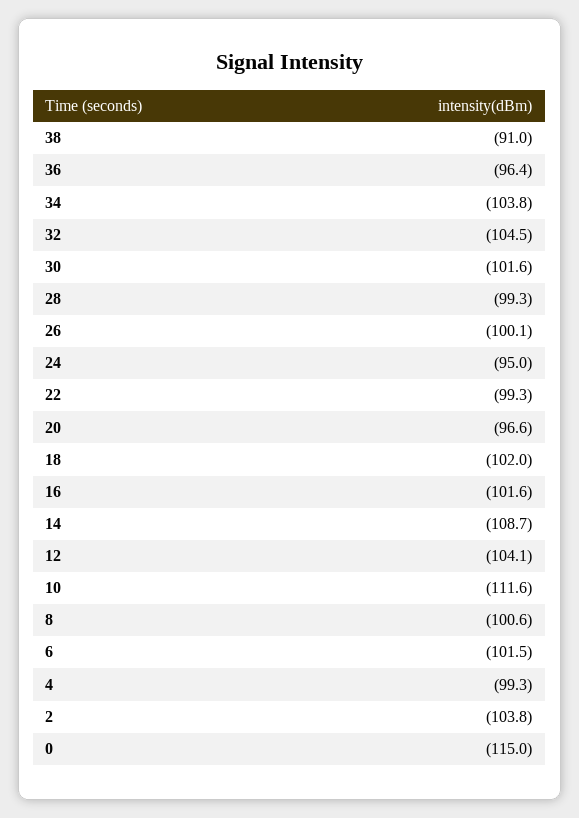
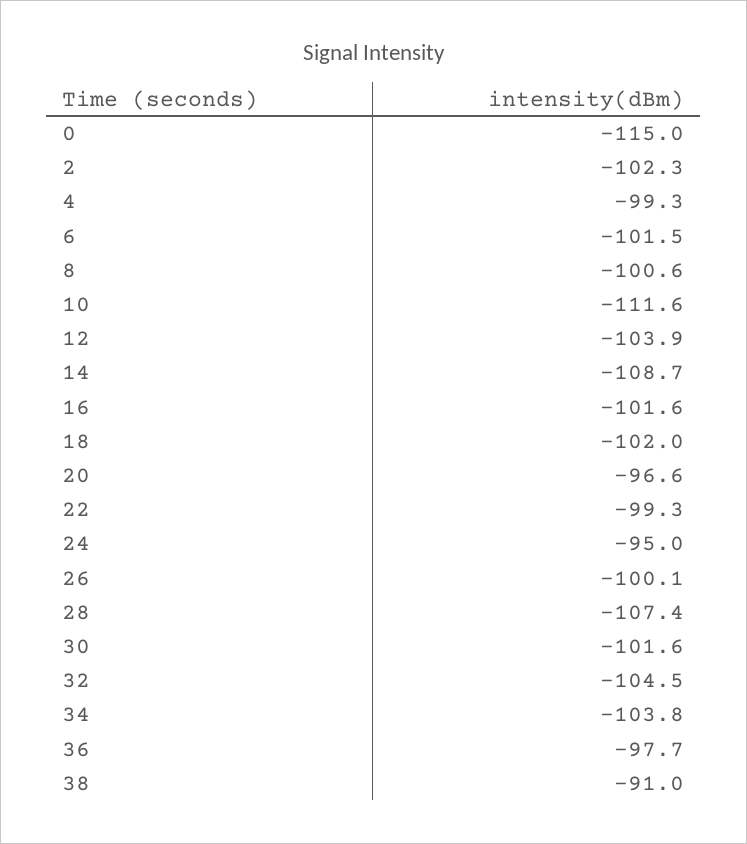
  {
    "38": -91,
-   "36": -96.4,
+   "36": -97.7,
    "34": -103.8,
    "32": -104.5,
    "30": -101.6,
-   "28": -99.3,
+   "28": -107.4,
    "26": -100.1,
    "24": -95,
    "22": -99.3,
    "20": -96.6,
    "18": -102,
    "16": -101.6,
    "14": -108.7,
-   "12": -104.1,
+   "12": -103.9,
    "10": -111.6,
    "8": -100.6,
    "6": -101.5,
    "4": -99.3,
-   "2": -103.8,
+   "2": -102.3,
    "0": -115
  }

